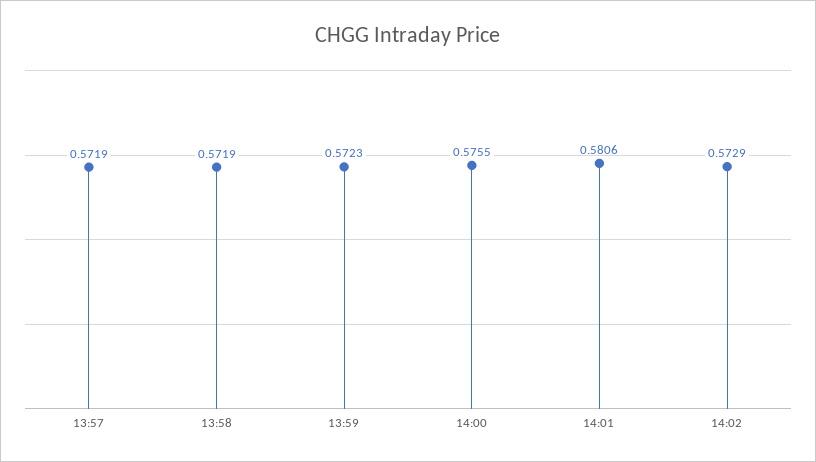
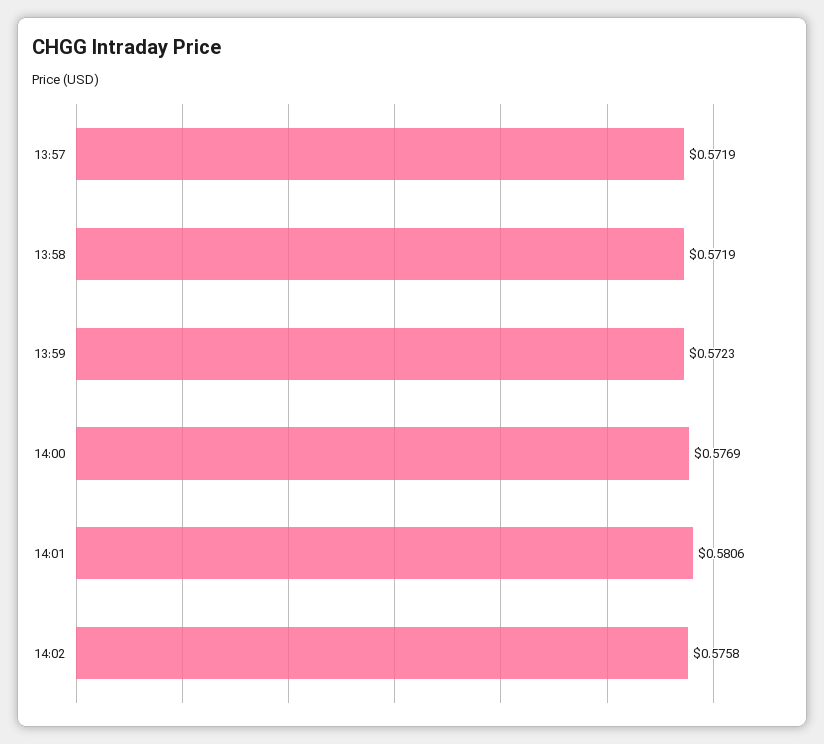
  {
    "13:57": 0.5719,
    "13:58": 0.5719,
    "13:59": 0.5723,
-   "14:00": 0.5755,
+   "14:00": 0.5769,
    "14:01": 0.5806,
-   "14:02": 0.5729
+   "14:02": 0.5758
  }

